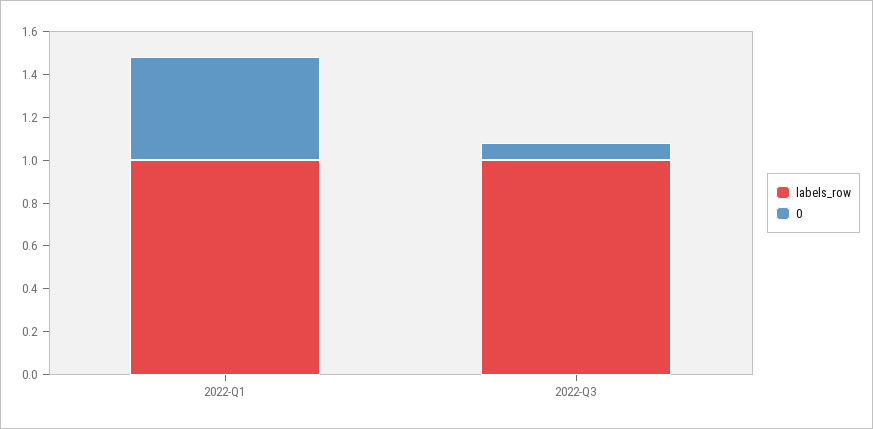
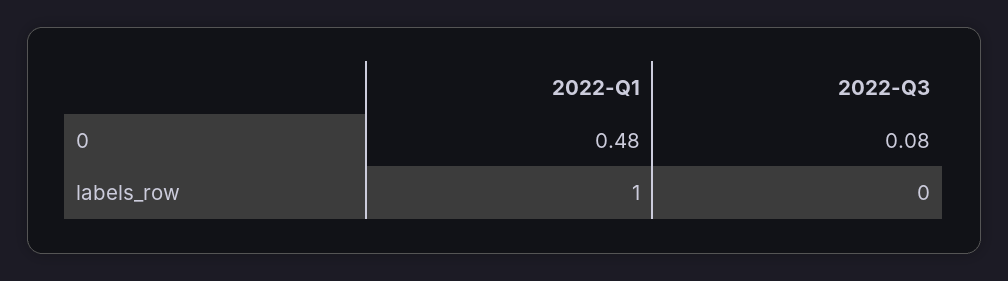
  {
    "labels_row": {
      "2022-Q1": 1,
-     "2022-Q3": 1
+     "2022-Q3": 0
    },
    "0": {
      "2022-Q1": 0.48,
      "2022-Q3": 0.08
    }
  }

